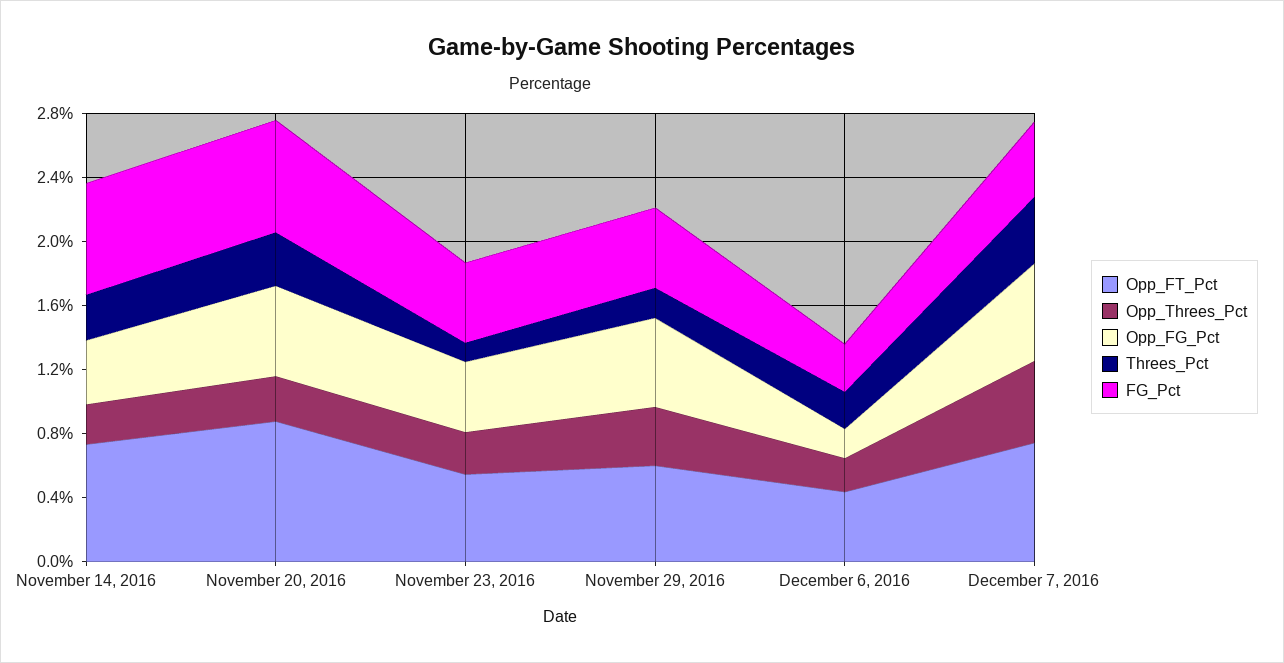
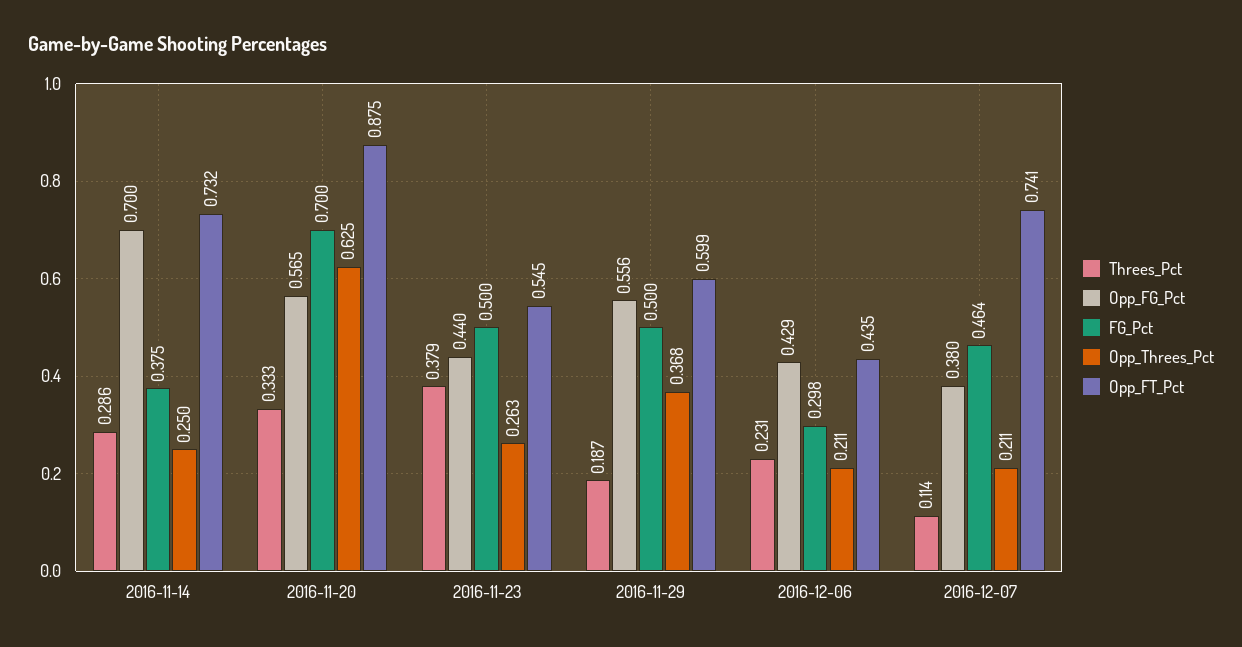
  {
    "Opp_FT_Pct": {
      "November 14, 2016": 0.732,
      "November 20, 2016": 0.875,
      "November 23, 2016": 0.545,
      "November 29, 2016": 0.599,
      "December 6, 2016": 0.435,
      "December 7, 2016": 0.741
    },
    "Opp_Threes_Pct": {
      "November 14, 2016": 0.25,
-     "November 20, 2016": 0.3,
+     "November 20, 2016": 0.625,
      "November 23, 2016": 0.263,
      "November 29, 2016": 0.368,
      "December 6, 2016": 0.211,
-     "December 7, 2016": 0.5
+     "December 7, 2016": 0.211
    },
    "Opp_FG_Pct": {
-     "November 14, 2016": 0.4,
+     "November 14, 2016": 0.7,
      "November 20, 2016": 0.565,
      "November 23, 2016": 0.44,
      "November 29, 2016": 0.556,
-     "December 6, 2016": 0.2,
+     "December 6, 2016": 0.429,
-     "December 7, 2016": 0.6
+     "December 7, 2016": 0.38
    },
    "Threes_Pct": {
      "November 14, 2016": 0.286,
      "November 20, 2016": 0.333,
-     "November 23, 2016": 0.1,
+     "November 23, 2016": 0.379,
      "November 29, 2016": 0.187,
      "December 6, 2016": 0.231,
-     "December 7, 2016": 0.4
+     "December 7, 2016": 0.114
    },
    "FG_Pct": {
-     "November 14, 2016": 0.7,
+     "November 14, 2016": 0.375,
      "November 20, 2016": 0.7,
      "November 23, 2016": 0.5,
      "November 29, 2016": 0.5,
      "December 6, 2016": 0.298,
      "December 7, 2016": 0.464
    }
  }

